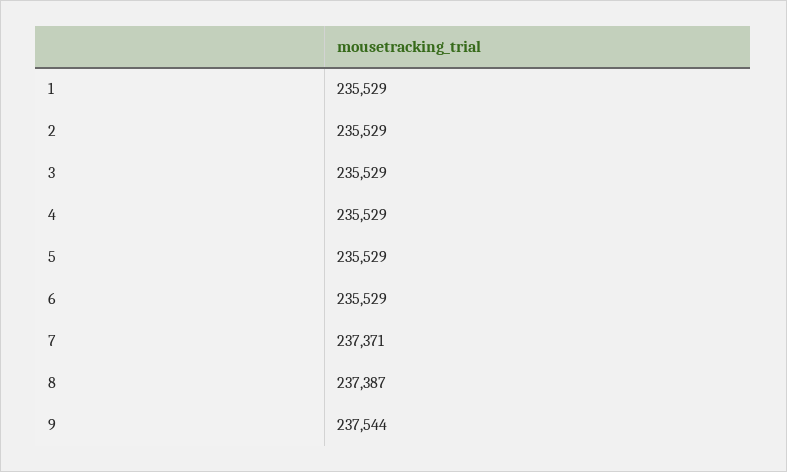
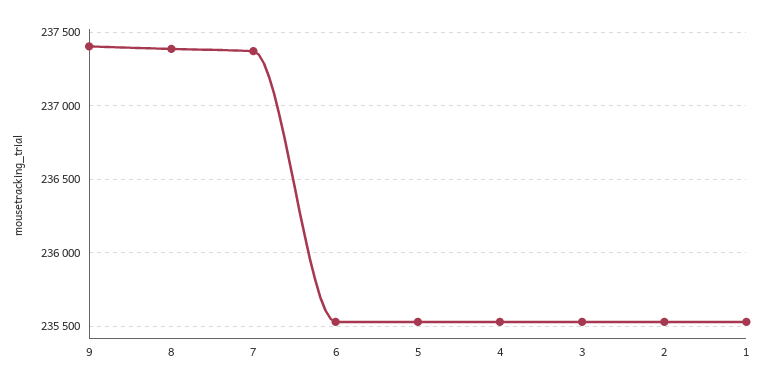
  {
    "1": 235529,
    "2": 235529,
    "3": 235529,
    "4": 235529,
    "5": 235529,
    "6": 235529,
    "7": 237371,
    "8": 237387,
-   "9": 237544
+   "9": 237400
  }

